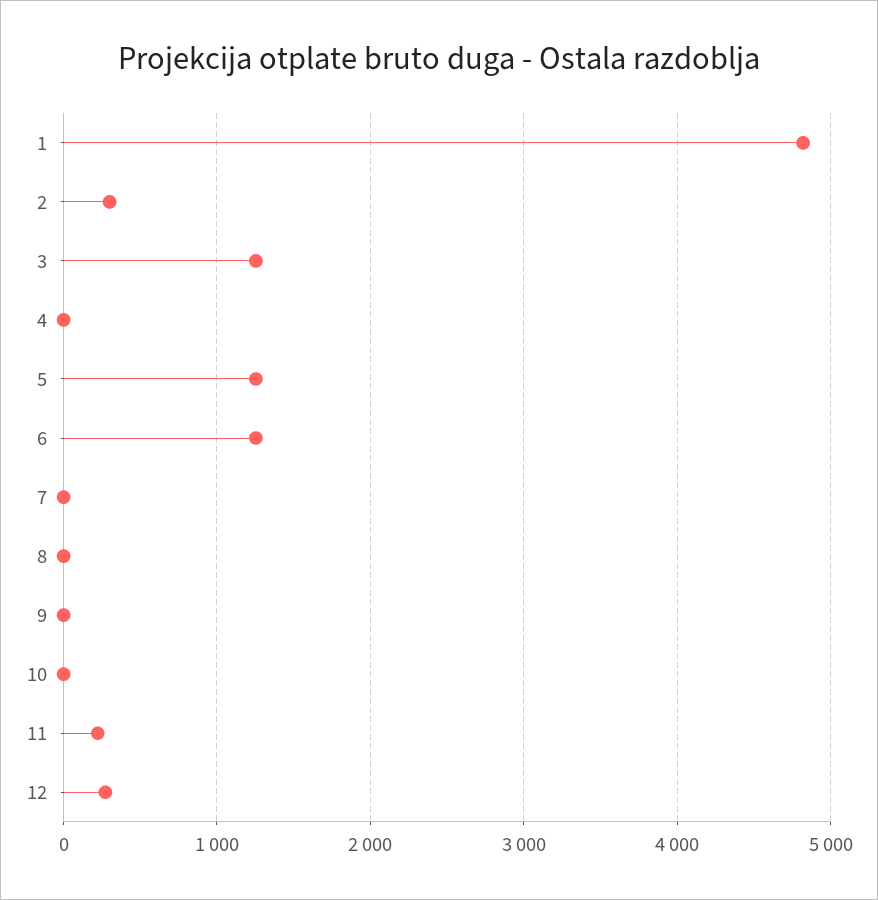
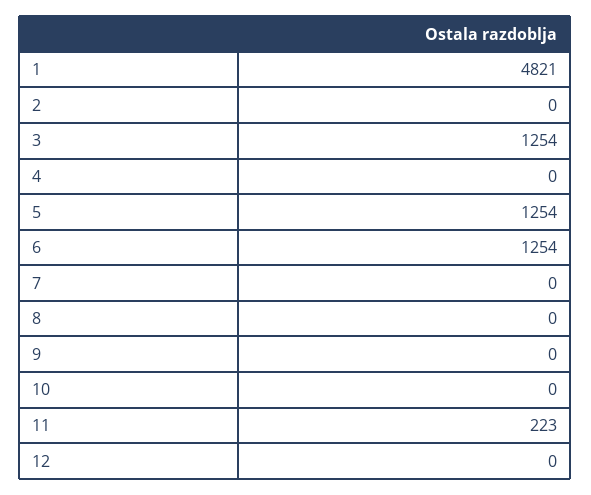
  {
    "1": 4821,
-   "2": 300,
+   "2": 0,
    "3": 1254,
    "4": 0,
    "5": 1254,
    "6": 1254,
    "7": 0,
    "8": 0,
    "9": 0,
    "10": 0,
    "11": 223,
-   "12": 300
+   "12": 0
  }

